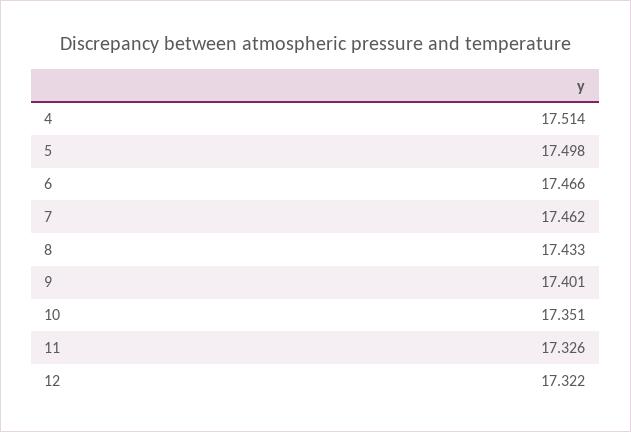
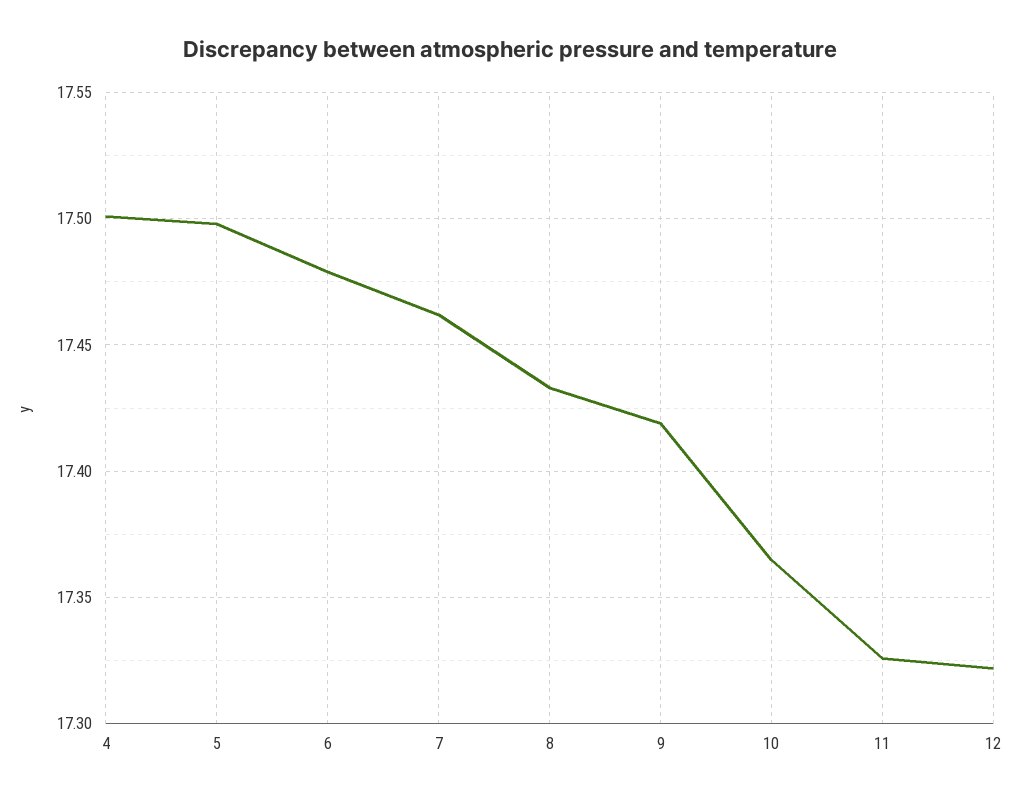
  {
-   "4": 17.514,
+   "4": 17.5,
    "5": 17.498,
-   "6": 17.466,
+   "6": 17.48,
    "7": 17.462,
    "8": 17.433,
-   "9": 17.401,
+   "9": 17.42,
-   "10": 17.351,
+   "10": 17.365,
    "11": 17.326,
    "12": 17.322
  }

